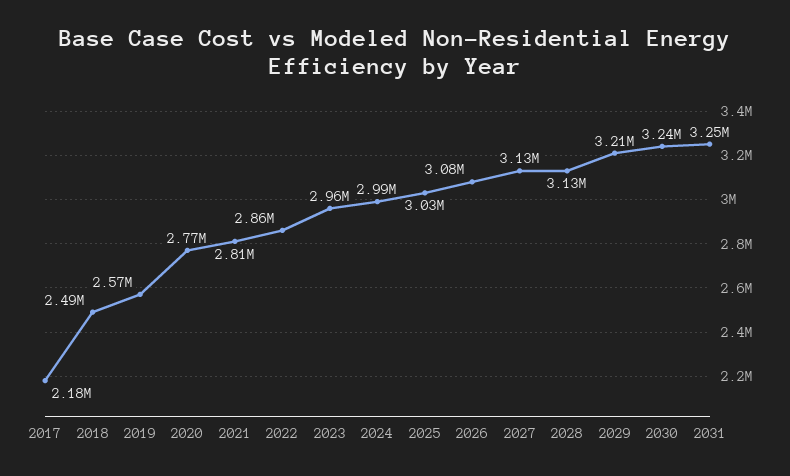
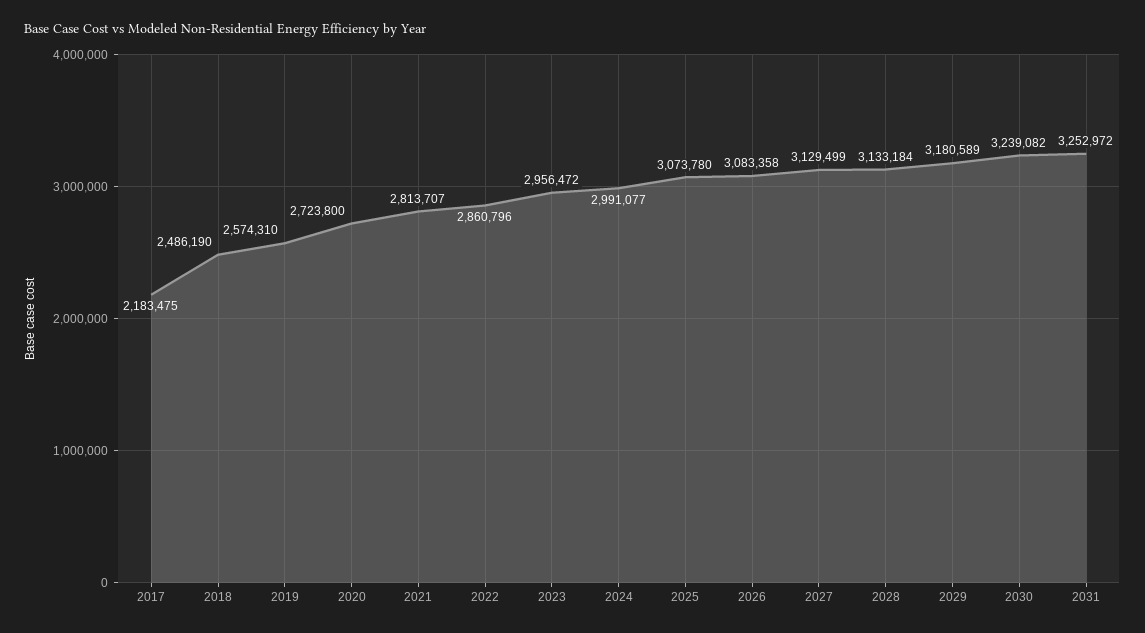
  {
    "2017": 2183475,
    "2018": 2486190,
    "2019": 2574310,
-   "2020": 2770000,
+   "2020": 2723800,
    "2021": 2813707,
    "2022": 2860796,
    "2023": 2956472,
    "2024": 2991077,
-   "2025": 3030000,
+   "2025": 3073780,
    "2026": 3083358,
    "2027": 3129499,
    "2028": 3133184,
-   "2029": 3210000,
+   "2029": 3180589,
    "2030": 3239082,
    "2031": 3252972
  }

